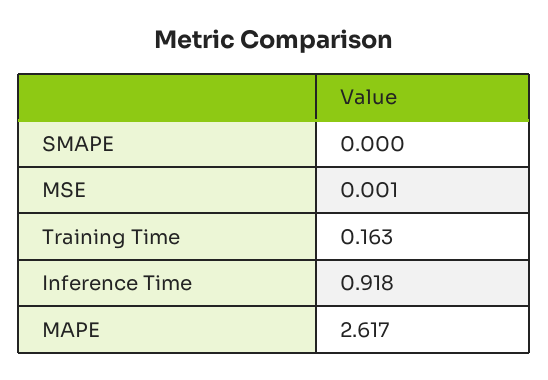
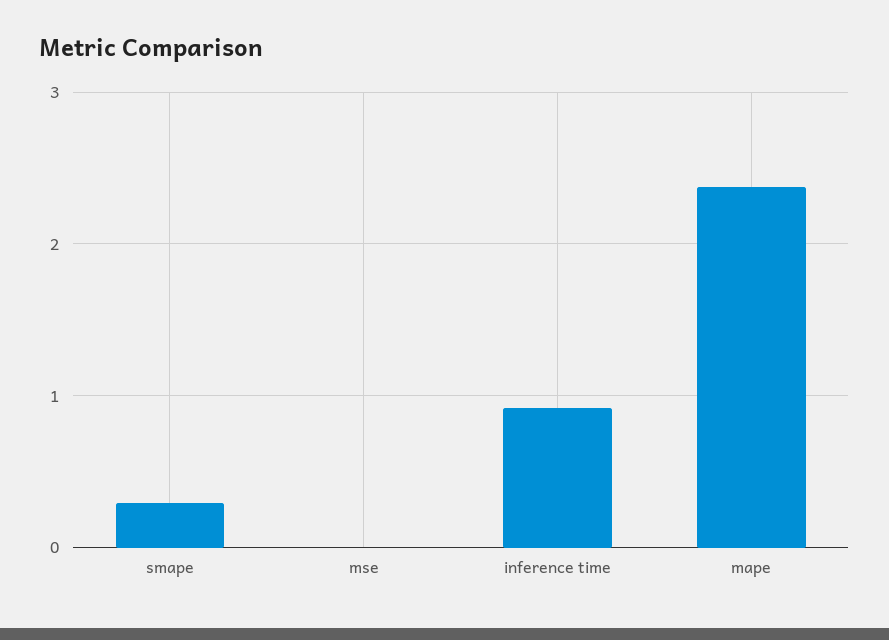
  {
-   "SMAPE": 0,
+   "SMAPE": 0.3,
    "MSE": 0.001,
-   "Training Time": 0.163,
    "Inference Time": 0.918,
-   "MAPE": 2.617
+   "MAPE": 2.4
  }

